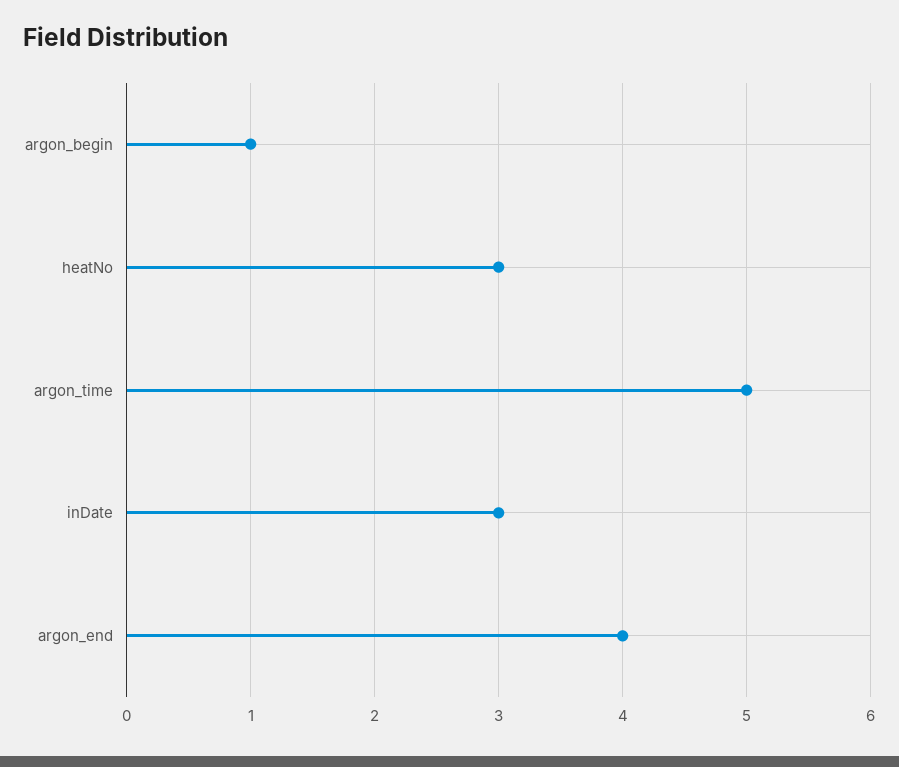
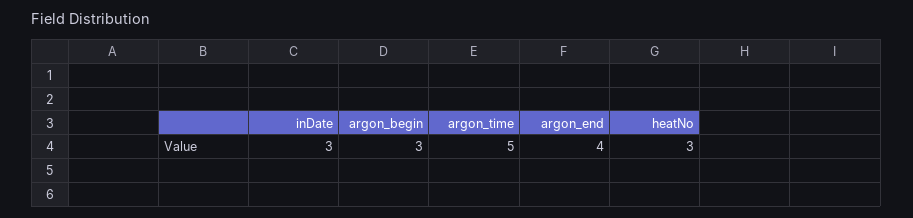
  {
-   "argon_begin": 1,
+   "argon_begin": 3,
    "heatNo": 3,
    "argon_time": 5,
    "inDate": 3,
    "argon_end": 4
  }

